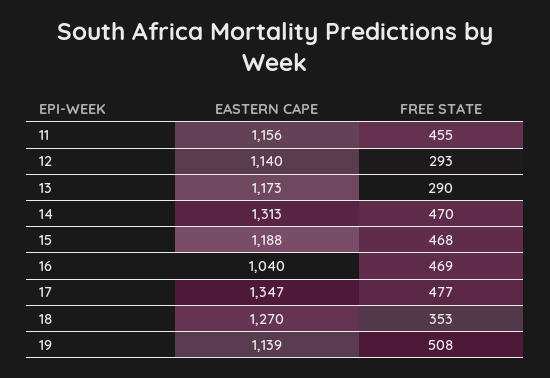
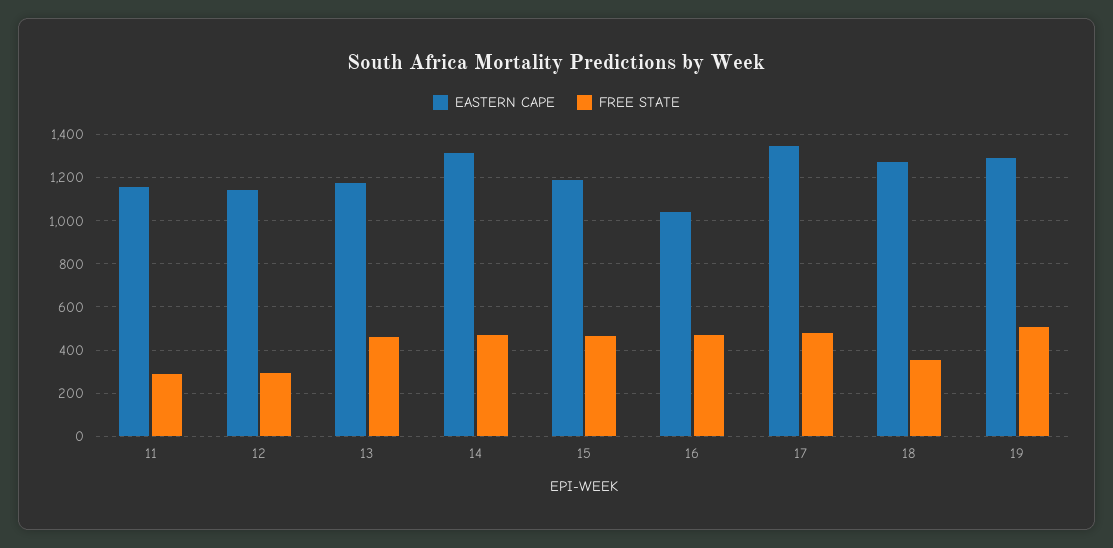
  {
    "EASTERN CAPE": {
      "11": 1156,
      "12": 1140,
      "13": 1173,
      "14": 1313,
      "15": 1188,
      "16": 1040,
      "17": 1347,
      "18": 1270,
-     "19": 1139
+     "19": 1300
    },
    "FREE STATE": {
-     "11": 455,
+     "11": 300,
      "12": 293,
-     "13": 290,
+     "13": 450,
      "14": 470,
      "15": 468,
      "16": 469,
      "17": 477,
      "18": 353,
      "19": 508
    }
  }

